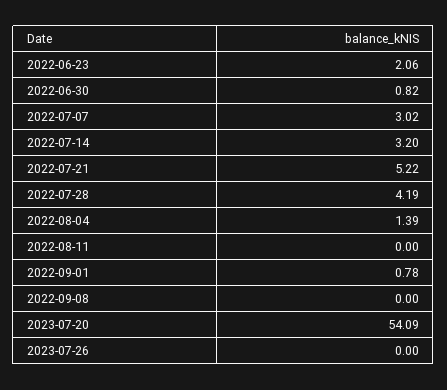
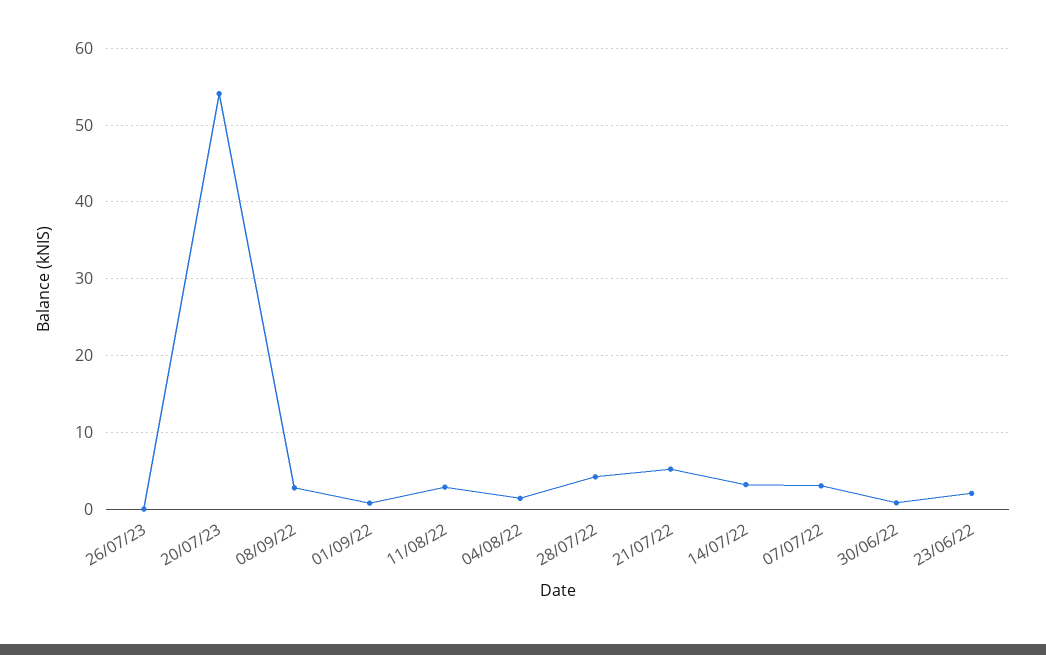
  {
    "2022-06-23": 2.06,
    "2022-06-30": 0.82,
    "2022-07-07": 3.02,
    "2022-07-14": 3.2,
    "2022-07-21": 5.22,
    "2022-07-28": 4.19,
    "2022-08-04": 1.39,
-   "2022-08-11": 0,
+   "2022-08-11": 3,
    "2022-09-01": 0.78,
-   "2022-09-08": 0,
+   "2022-09-08": 3,
    "2023-07-20": 54.09,
    "2023-07-26": 0
  }

